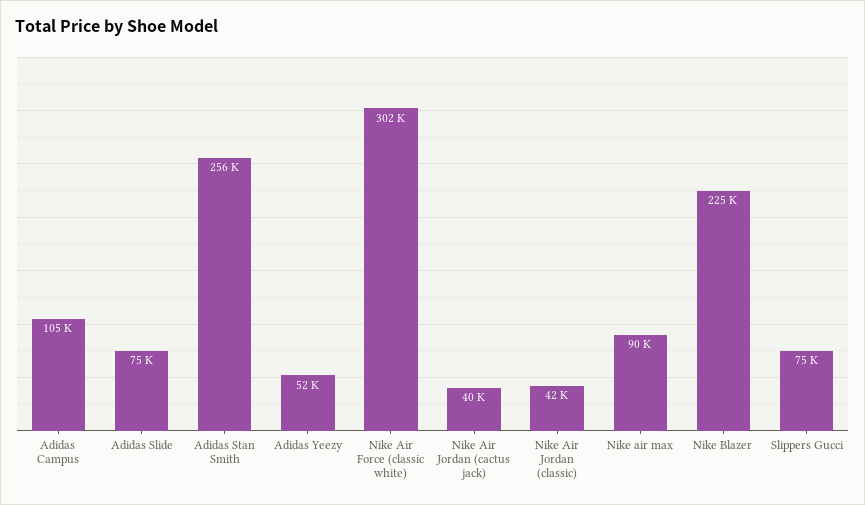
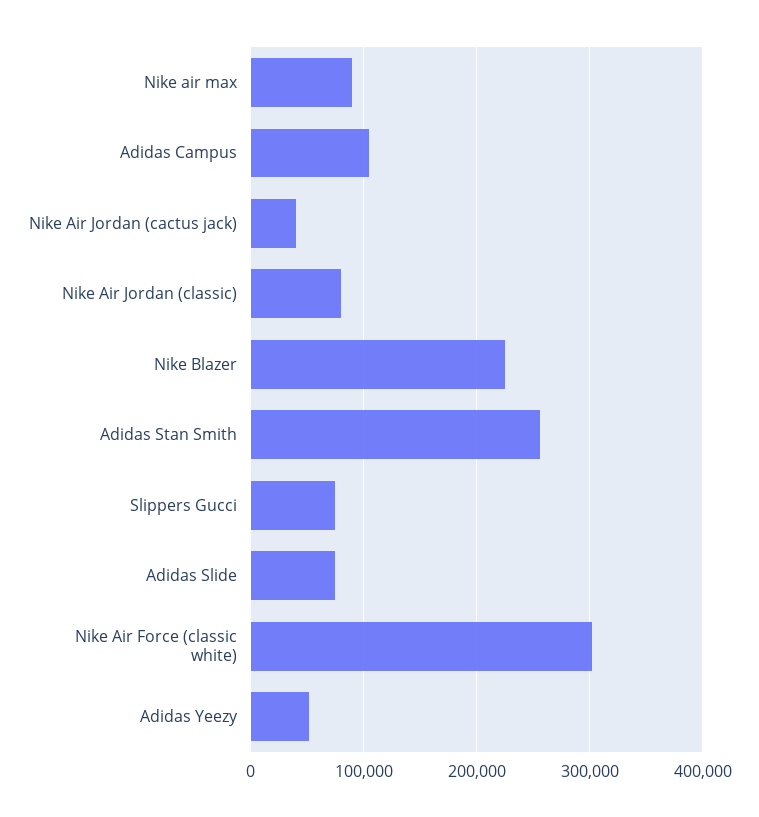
  {
    "Adidas Campus": 105000,
    "Adidas Slide": 75000,
    "Adidas Stan Smith": 256000,
    "Adidas Yeezy": 52000,
    "Nike Air Force (classic white)": 302000,
    "Nike Air Jordan (cactus jack)": 40000,
-   "Nike Air Jordan (classic)": 42000,
+   "Nike Air Jordan (classic)": 80000,
    "Nike air max": 90000,
    "Nike Blazer": 225000,
    "Slippers Gucci": 75000
  }

